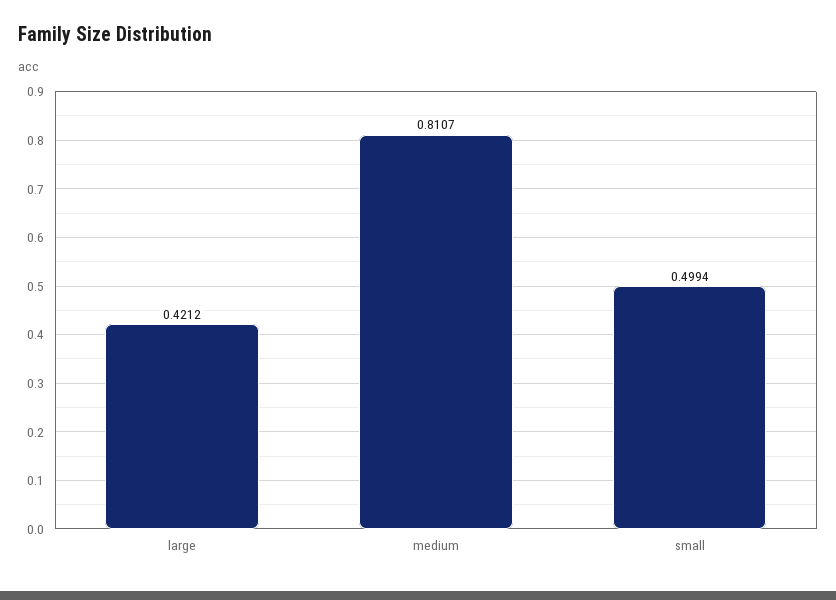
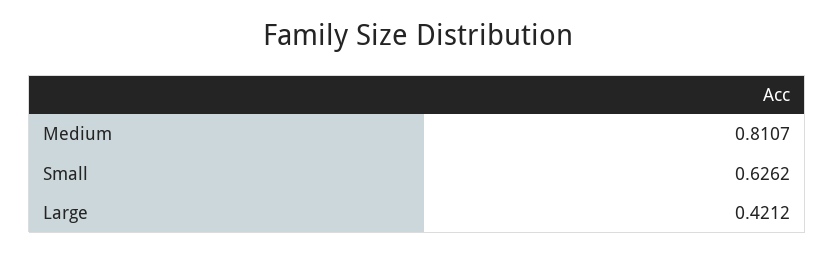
  {
    "large": 0.4212,
    "medium": 0.8107,
-   "small": 0.4994
+   "small": 0.6262
  }

